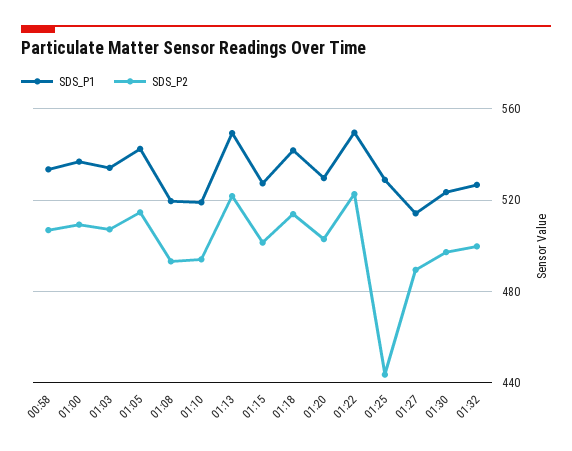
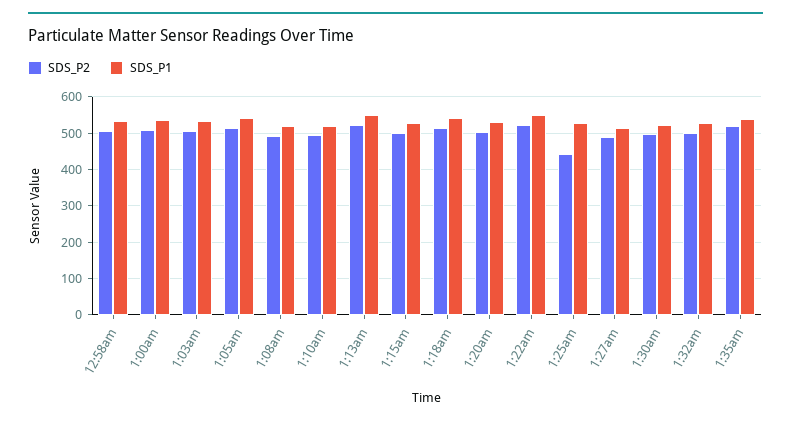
  {
    "SDS_P1": {
      "00:58": 535,
      "01:00": 535,
      "01:03": 535,
      "01:05": 540,
      "01:08": 520,
      "01:10": 520,
      "01:13": 550,
      "01:15": 525,
      "01:18": 540,
      "01:20": 530,
      "01:22": 550,
      "01:25": 530,
      "01:27": 515,
      "01:30": 525,
-     "01:32": 525
+     "01:32": 525,
+     "1:35am": 540
    },
    "SDS_P2": {
      "00:58": 505,
      "01:00": 510,
      "01:03": 505,
      "01:05": 515,
      "01:08": 495,
      "01:10": 495,
      "01:13": 520,
      "01:15": 500,
      "01:18": 515,
      "01:20": 505,
      "01:22": 525,
      "01:25": 445,
      "01:27": 490,
      "01:30": 495,
-     "01:32": 500
+     "01:32": 500,
+     "1:35am": 520
    }
  }

